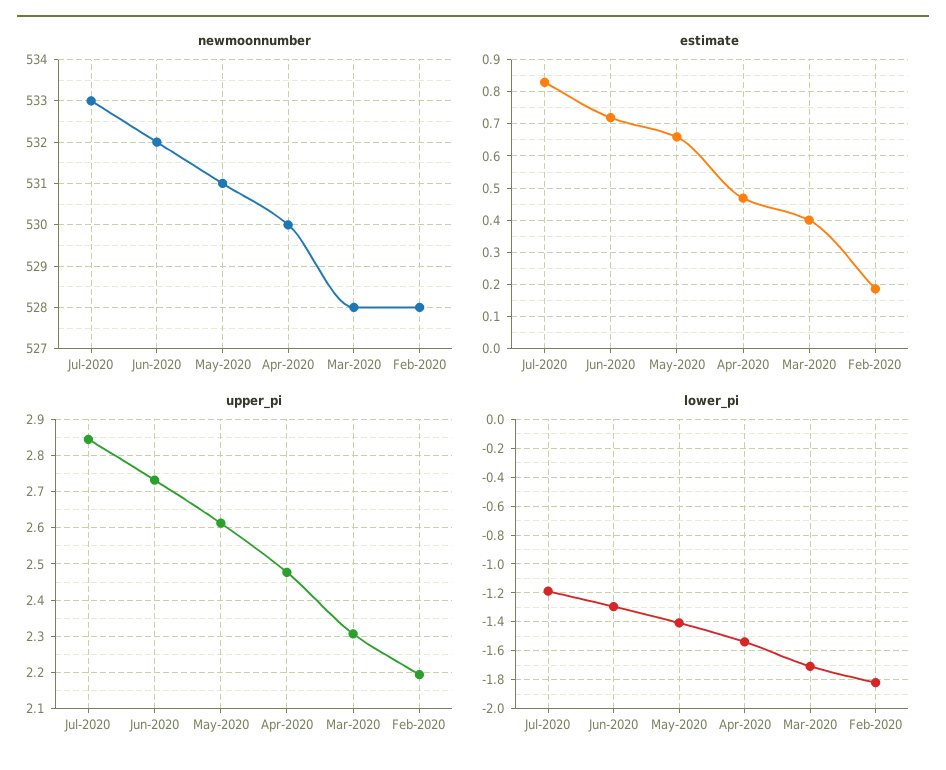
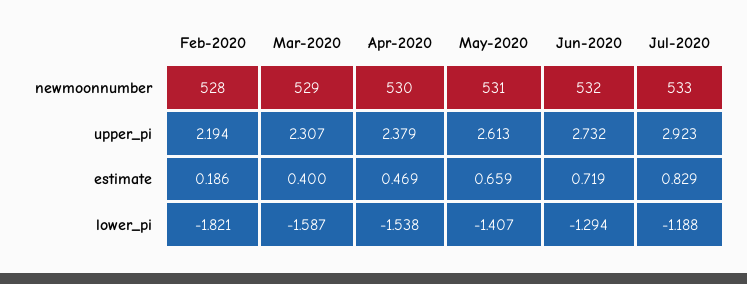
  {
    "newmoonnumber": {
      "Jul-2020": 533,
      "Jun-2020": 532,
      "May-2020": 531,
      "Apr-2020": 530,
-     "Mar-2020": 528,
+     "Mar-2020": 529,
      "Feb-2020": 528
    },
    "estimate": {
      "Jul-2020": 0.829,
      "Jun-2020": 0.719,
      "May-2020": 0.659,
      "Apr-2020": 0.469,
      "Mar-2020": 0.4,
      "Feb-2020": 0.186
    },
    "upper_pi": {
-     "Jul-2020": 2.84,
+     "Jul-2020": 2.923,
      "Jun-2020": 2.732,
      "May-2020": 2.613,
-     "Apr-2020": 2.48,
+     "Apr-2020": 2.379,
      "Mar-2020": 2.307,
      "Feb-2020": 2.194
    },
    "lower_pi": {
      "Jul-2020": -1.188,
      "Jun-2020": -1.294,
      "May-2020": -1.407,
      "Apr-2020": -1.538,
-     "Mar-2020": -1.7,
+     "Mar-2020": -1.587,
      "Feb-2020": -1.821
    }
  }

